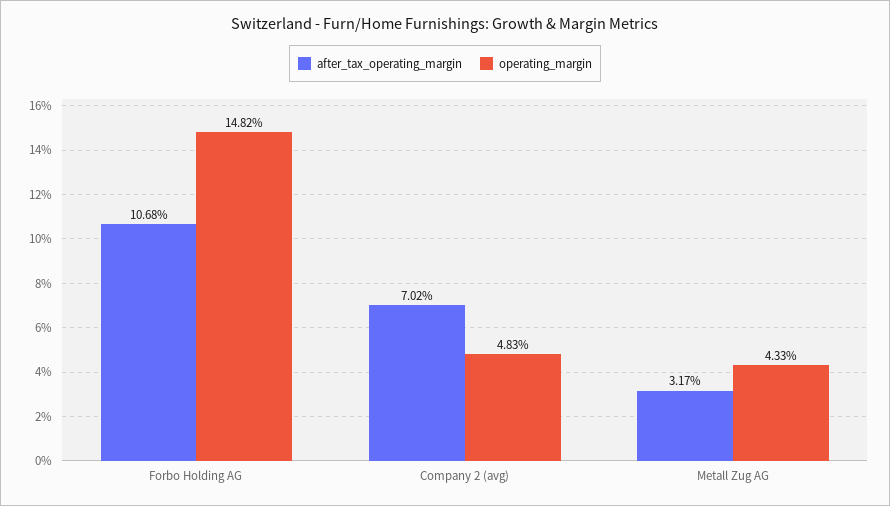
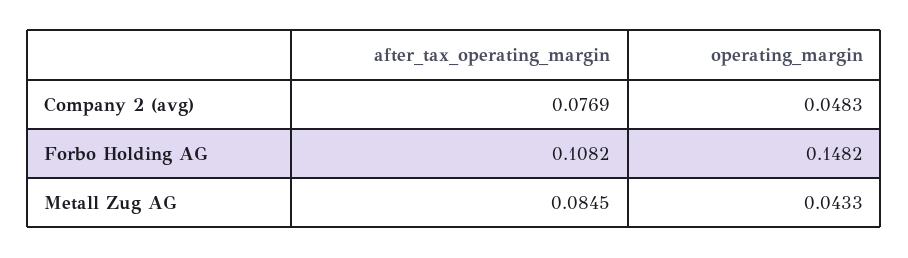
  {
    "after_tax_operating_margin": {
-     "Forbo Holding AG": 0.1068,
+     "Forbo Holding AG": 0.1082,
-     "Company 2 (avg)": 0.0702,
+     "Company 2 (avg)": 0.0769,
-     "Metall Zug AG": 0.0317
+     "Metall Zug AG": 0.0845
    },
    "operating_margin": {
      "Forbo Holding AG": 0.1482,
      "Company 2 (avg)": 0.0483,
      "Metall Zug AG": 0.0433
    }
  }

